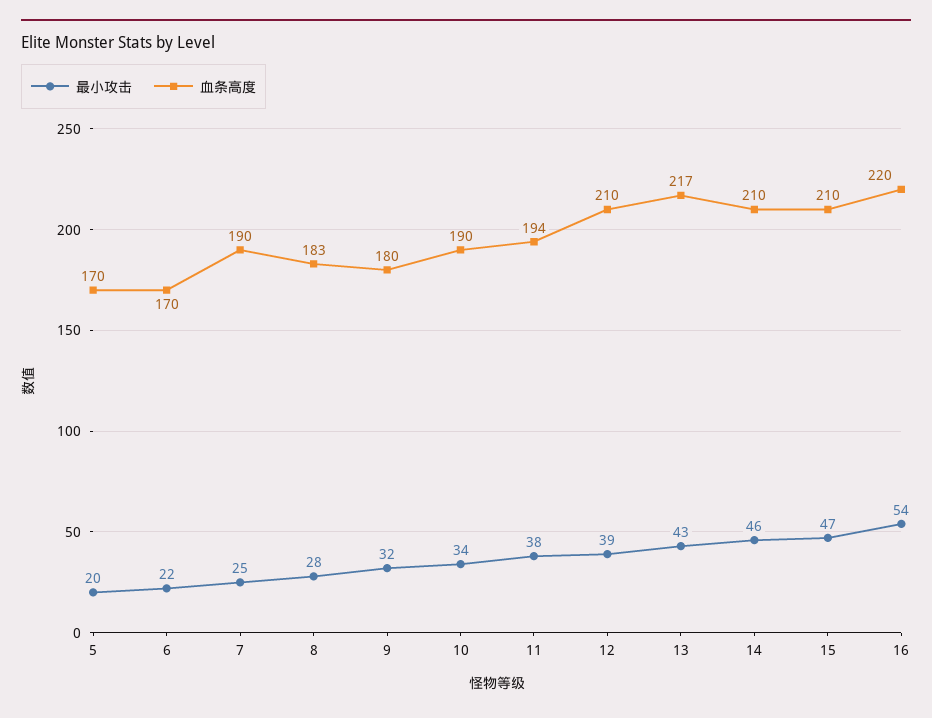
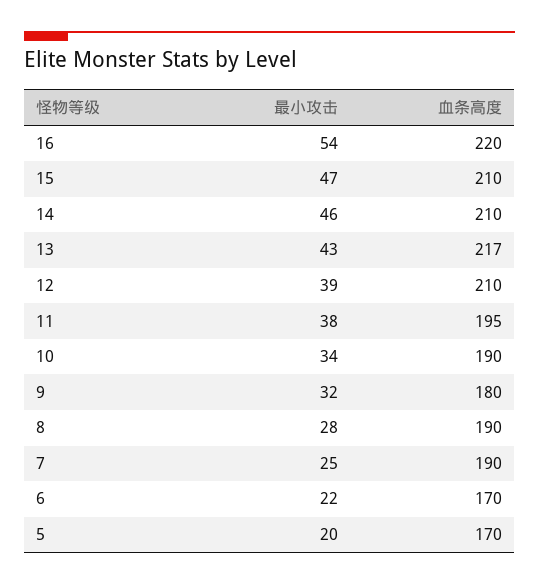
  {
    "最小攻击": {
      "5": 20,
      "6": 22,
      "7": 25,
      "8": 28,
      "9": 32,
      "10": 34,
      "11": 38,
      "12": 39,
      "13": 43,
      "14": 46,
      "15": 47,
      "16": 54
    },
    "血条高度": {
      "5": 170,
      "6": 170,
      "7": 190,
-     "8": 183,
+     "8": 190,
      "9": 180,
      "10": 190,
-     "11": 194,
+     "11": 195,
      "12": 210,
      "13": 217,
      "14": 210,
      "15": 210,
      "16": 220
    }
  }

